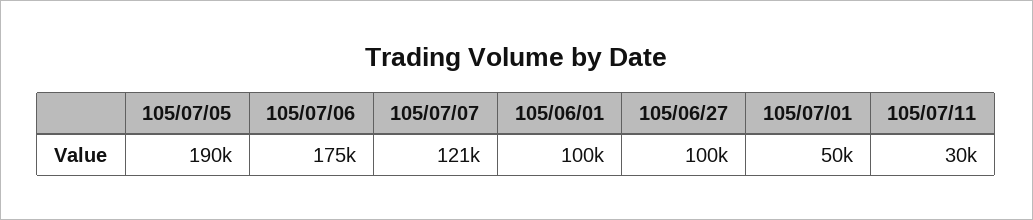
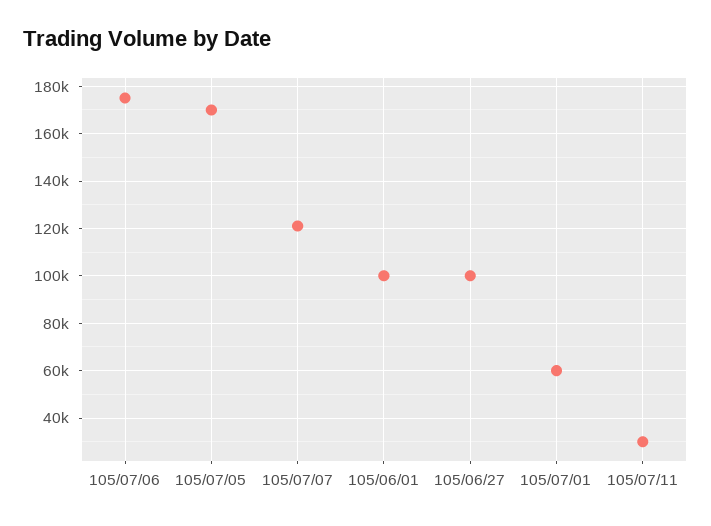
  {
-   "105/07/05": 190000,
+   "105/07/05": 170000,
    "105/07/06": 175000,
    "105/07/07": 121000,
    "105/06/01": 100000,
    "105/06/27": 100000,
-   "105/07/01": 50000,
+   "105/07/01": 60000,
    "105/07/11": 30000
  }

